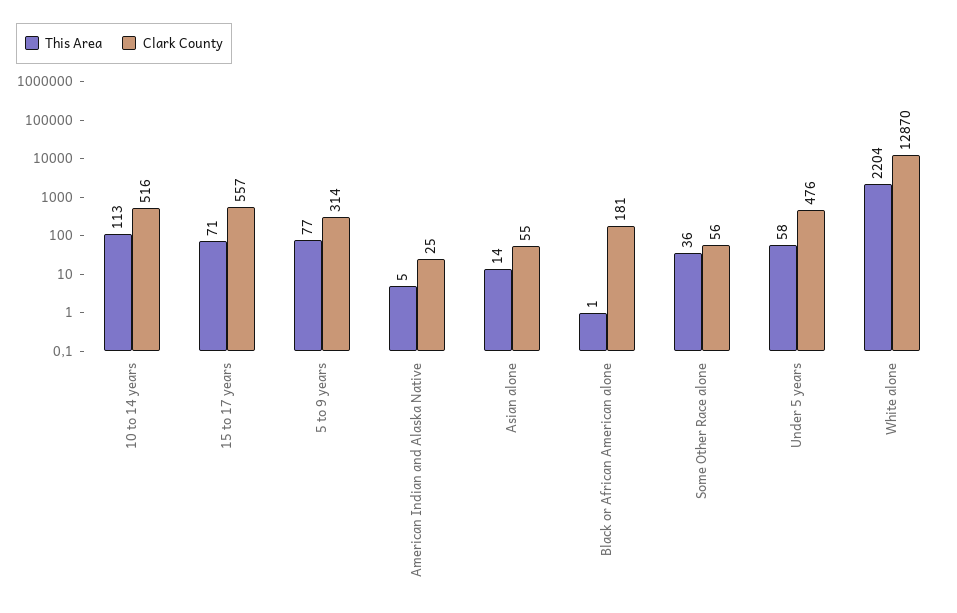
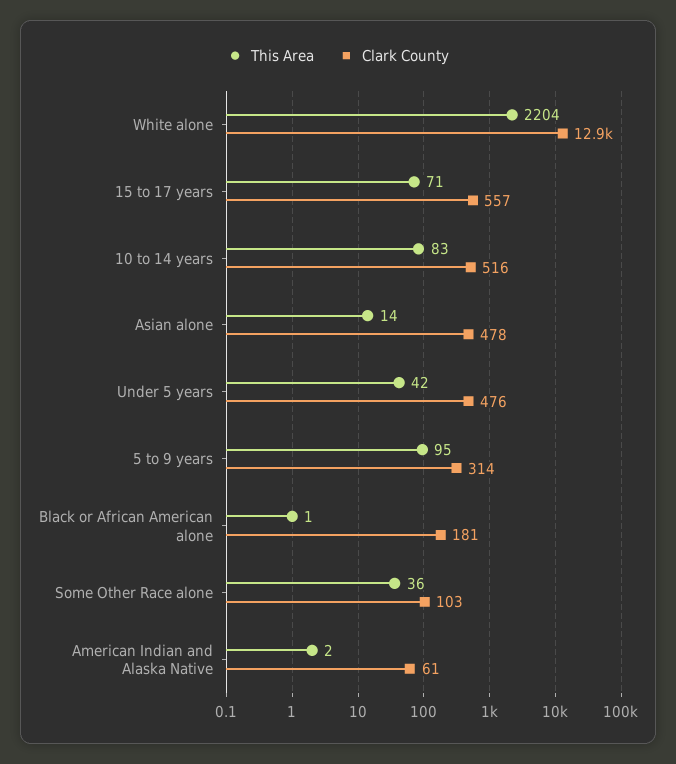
  {
    "This Area": {
-     "10 to 14 years": 113,
+     "10 to 14 years": 83,
      "15 to 17 years": 71,
-     "5 to 9 years": 77,
+     "5 to 9 years": 95,
-     "American Indian and Alaska Native": 5,
+     "American Indian and Alaska Native": 2,
      "Asian alone": 14,
      "Black or African American alone": 1,
      "Some Other Race alone": 36,
-     "Under 5 years": 58,
+     "Under 5 years": 42,
      "White alone": 2204
    },
    "Clark County": {
      "10 to 14 years": 516,
      "15 to 17 years": 557,
      "5 to 9 years": 314,
-     "American Indian and Alaska Native": 25,
+     "American Indian and Alaska Native": 61,
-     "Asian alone": 55,
+     "Asian alone": 478,
      "Black or African American alone": 181,
-     "Some Other Race alone": 56,
+     "Some Other Race alone": 103,
      "Under 5 years": 476,
      "White alone": 12870
    }
  }

